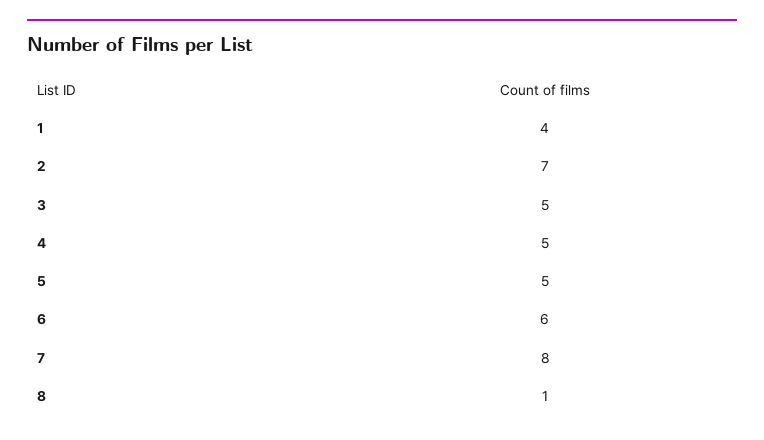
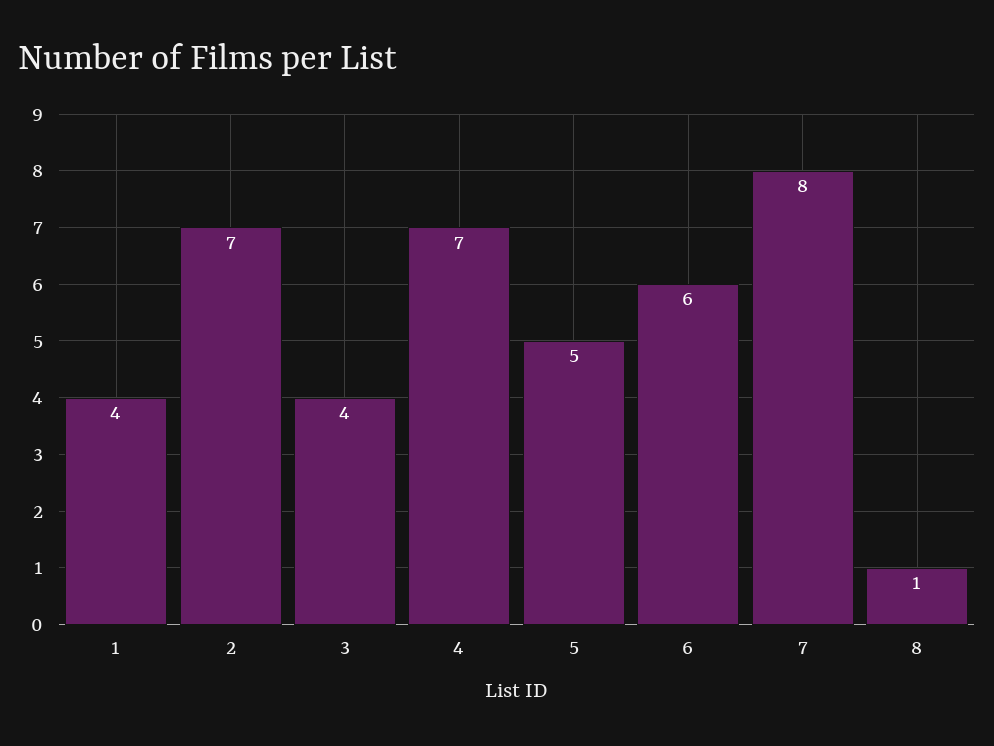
  {
    "1": 4,
    "2": 7,
-   "3": 5,
+   "3": 4,
-   "4": 5,
+   "4": 7,
    "5": 5,
    "6": 6,
    "7": 8,
    "8": 1
  }

